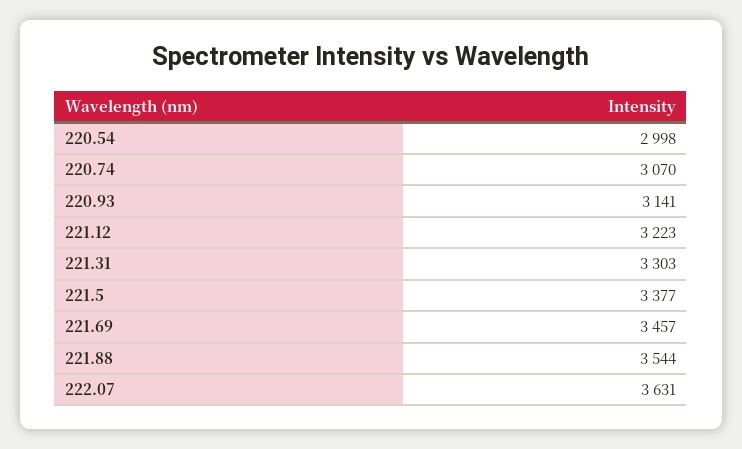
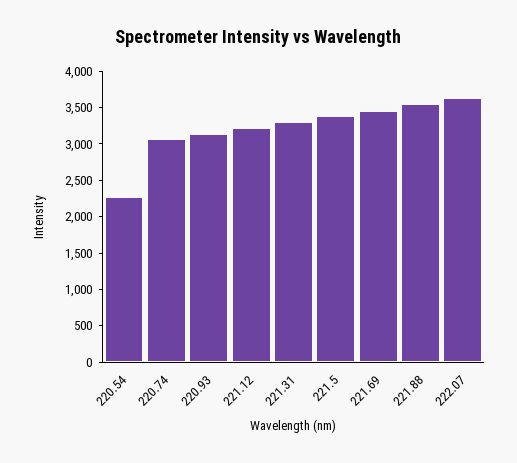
  {
-   "220.54": 2998,
+   "220.54": 2250,
    "220.74": 3070,
    "220.93": 3141,
    "221.12": 3223,
    "221.31": 3303,
    "221.5": 3377,
    "221.69": 3457,
    "221.88": 3544,
    "222.07": 3631
  }

